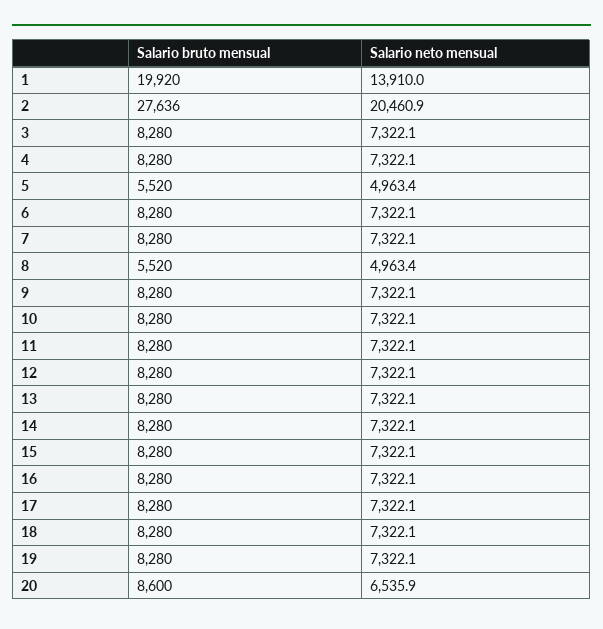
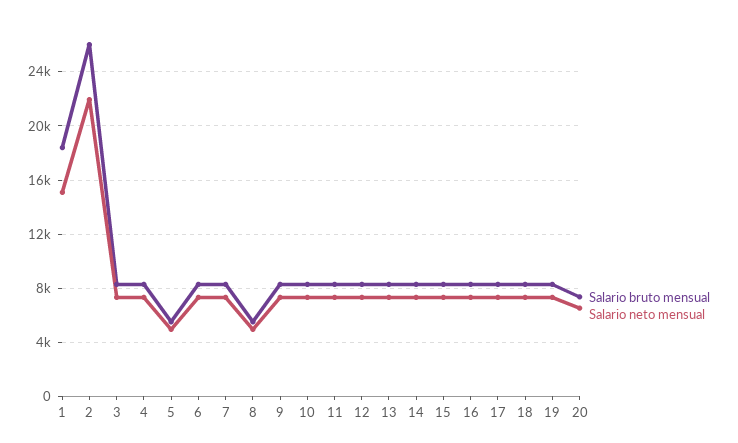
  {
    "Salario bruto mensual": {
-     "1": 19920,
+     "1": 18500,
-     "2": 27636,
+     "2": 26000,
      "3": 8280,
      "4": 8280,
      "5": 5520,
      "6": 8280,
      "7": 8280,
      "8": 5520,
      "9": 8280,
      "10": 8280,
      "11": 8280,
      "12": 8280,
      "13": 8280,
      "14": 8280,
      "15": 8280,
      "16": 8280,
      "17": 8280,
      "18": 8280,
      "19": 8280,
-     "20": 8600
+     "20": 7500
    },
    "Salario neto mensual": {
-     "1": 13910,
+     "1": 15000,
-     "2": 20460.9,
+     "2": 22000,
      "3": 7322.1,
      "4": 7322.1,
      "5": 4963.4,
      "6": 7322.1,
      "7": 7322.1,
      "8": 4963.4,
      "9": 7322.1,
      "10": 7322.1,
      "11": 7322.1,
      "12": 7322.1,
      "13": 7322.1,
      "14": 7322.1,
      "15": 7322.1,
      "16": 7322.1,
      "17": 7322.1,
      "18": 7322.1,
      "19": 7322.1,
      "20": 6535.9
    }
  }

